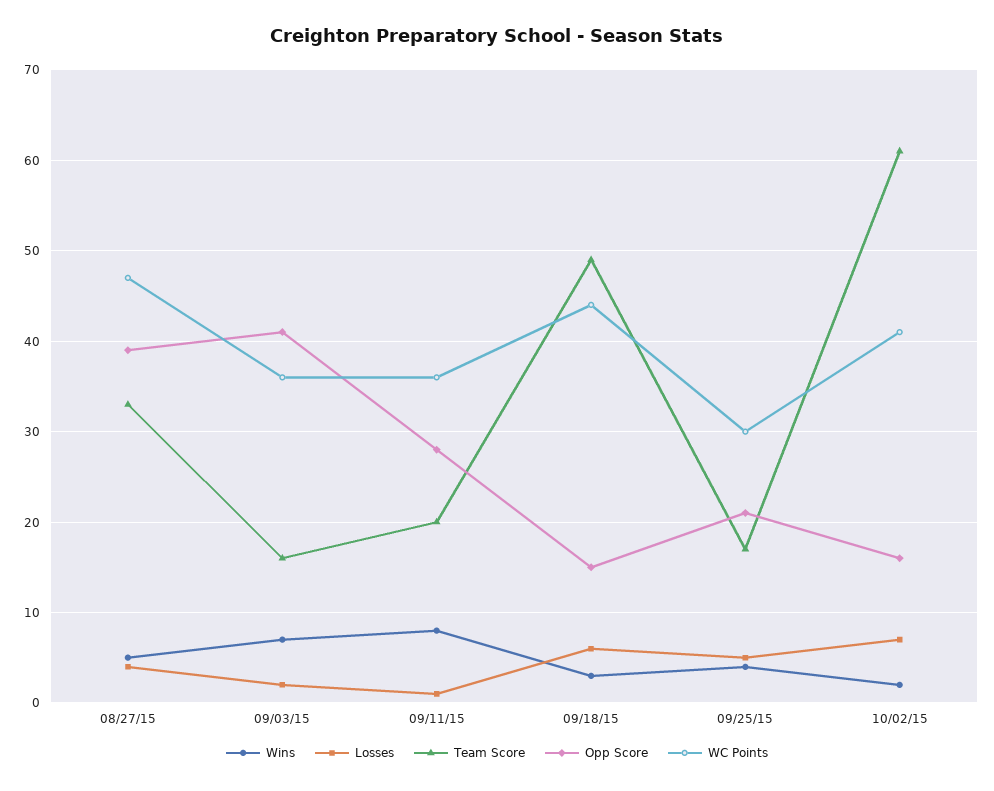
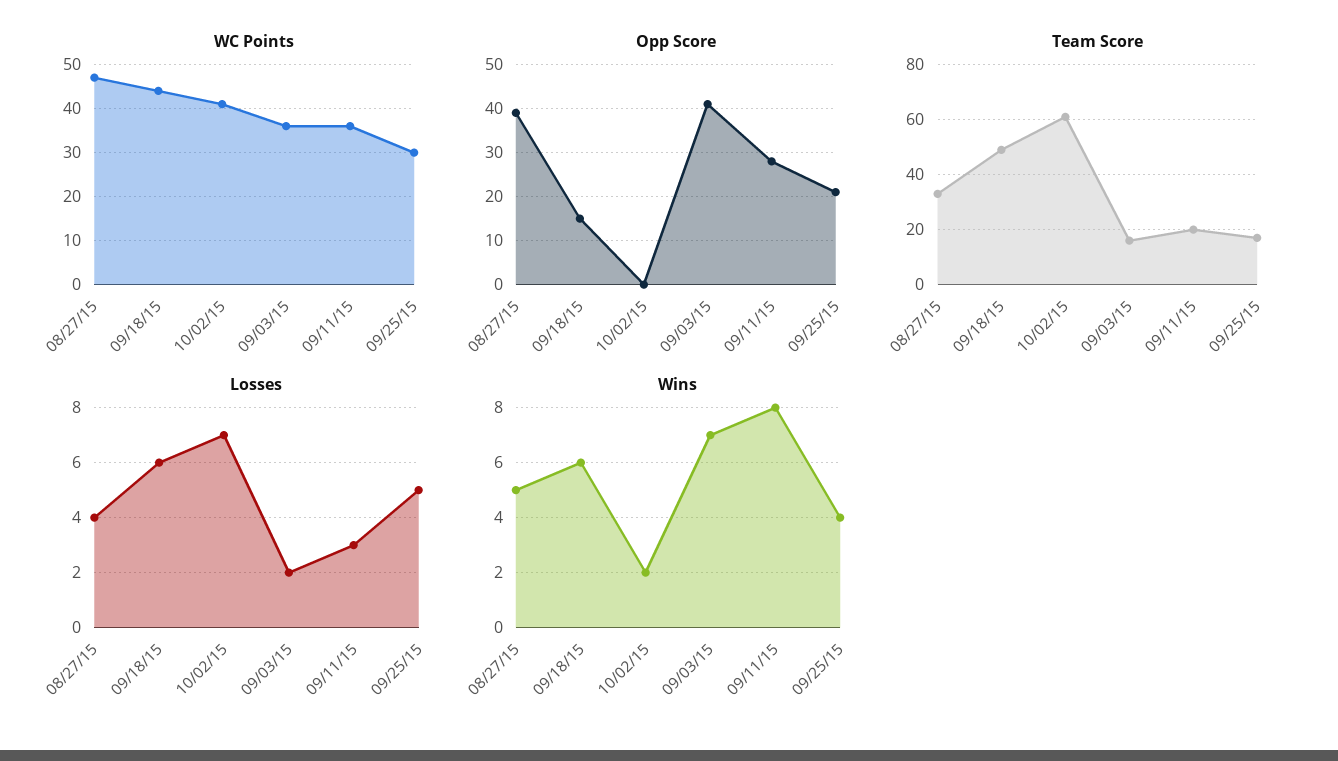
  {
    "Wins": {
      "08/27/15": 5,
      "09/03/15": 7,
      "09/11/15": 8,
-     "09/18/15": 3,
+     "09/18/15": 6,
      "09/25/15": 4,
      "10/02/15": 2
    },
    "Losses": {
      "08/27/15": 4,
      "09/03/15": 2,
-     "09/11/15": 1,
+     "09/11/15": 3,
      "09/18/15": 6,
      "09/25/15": 5,
      "10/02/15": 7
    },
    "Team Score": {
      "08/27/15": 33,
      "09/03/15": 16,
      "09/11/15": 20,
      "09/18/15": 49,
      "09/25/15": 17,
      "10/02/15": 61
    },
    "Opp Score": {
      "08/27/15": 39,
      "09/03/15": 41,
      "09/11/15": 28,
      "09/18/15": 15,
      "09/25/15": 21,
-     "10/02/15": 16
+     "10/02/15": 0
    },
    "WC Points": {
      "08/27/15": 47,
      "09/03/15": 36,
      "09/11/15": 36,
      "09/18/15": 44,
      "09/25/15": 30,
      "10/02/15": 41
    }
  }

